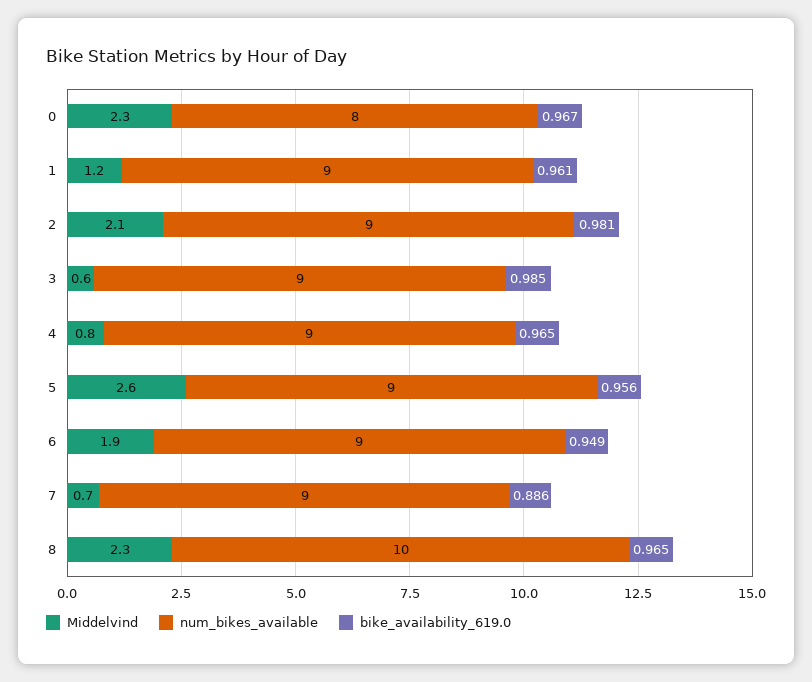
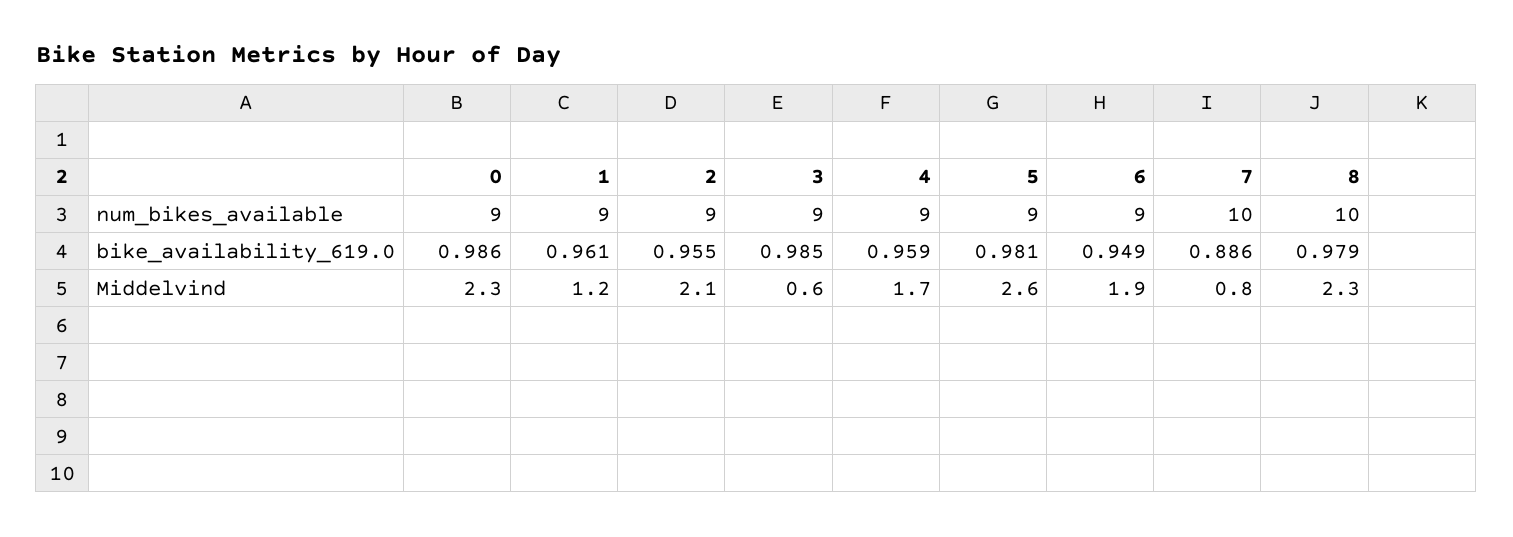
  {
    "Middelvind": {
      "0": 2.3,
      "1": 1.2,
      "2": 2.1,
      "3": 0.6,
-     "4": 0.8,
+     "4": 1.7,
      "5": 2.6,
      "6": 1.9,
-     "7": 0.7,
+     "7": 0.8,
      "8": 2.3
    },
    "num_bikes_available": {
-     "0": 8,
+     "0": 9,
      "1": 9,
      "2": 9,
      "3": 9,
      "4": 9,
      "5": 9,
      "6": 9,
-     "7": 9,
+     "7": 10,
      "8": 10
    },
    "bike_availability_619.0": {
-     "0": 0.967,
+     "0": 0.986,
      "1": 0.961,
-     "2": 0.981,
+     "2": 0.955,
      "3": 0.985,
-     "4": 0.965,
+     "4": 0.959,
-     "5": 0.956,
+     "5": 0.981,
      "6": 0.949,
      "7": 0.886,
-     "8": 0.965
+     "8": 0.979
    }
  }

